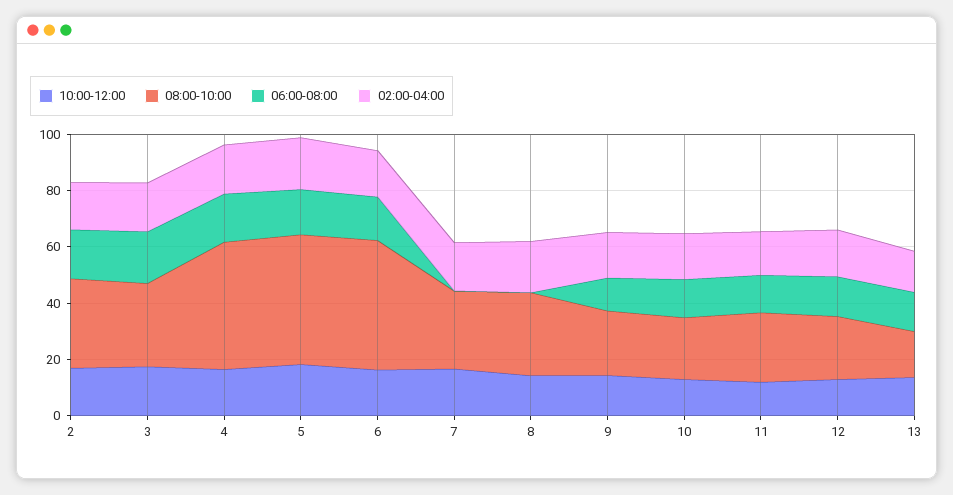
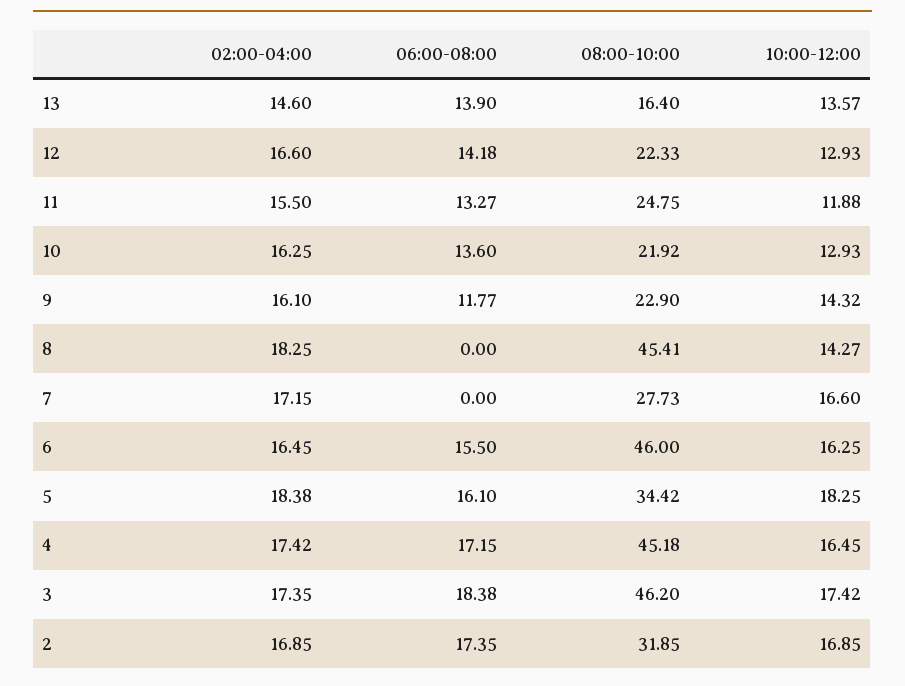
  {
    "10:00-12:00": {
      "2": 16.85,
      "3": 17.42,
      "4": 16.45,
      "5": 18.25,
      "6": 16.25,
      "7": 16.6,
      "8": 14.27,
      "9": 14.32,
      "10": 12.93,
      "11": 11.88,
      "12": 12.93,
      "13": 13.57
    },
    "08:00-10:00": {
      "2": 31.85,
-     "3": 30,
+     "3": 46.2,
      "4": 45.18,
-     "5": 45,
+     "5": 34.42,
      "6": 46,
      "7": 27.73,
-     "8": 30,
+     "8": 45.41,
      "9": 22.9,
      "10": 21.92,
      "11": 24.75,
      "12": 22.33,
      "13": 16.4
    },
    "06:00-08:00": {
      "2": 17.35,
      "3": 18.38,
      "4": 17.15,
      "5": 16.1,
      "6": 15.5,
      "7": 0,
      "8": 0,
      "9": 11.77,
      "10": 13.6,
      "11": 13.27,
      "12": 14.18,
      "13": 13.9
    },
    "02:00-04:00": {
      "2": 16.85,
      "3": 17.35,
      "4": 17.42,
      "5": 18.38,
      "6": 16.45,
      "7": 17.15,
      "8": 18.25,
      "9": 16.1,
      "10": 16.25,
      "11": 15.5,
      "12": 16.6,
      "13": 14.6
    }
  }

